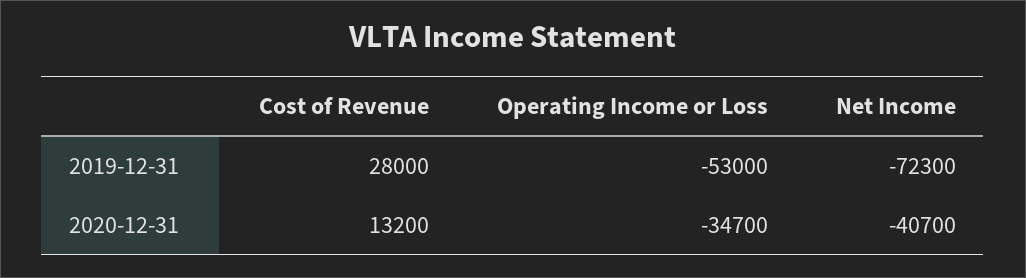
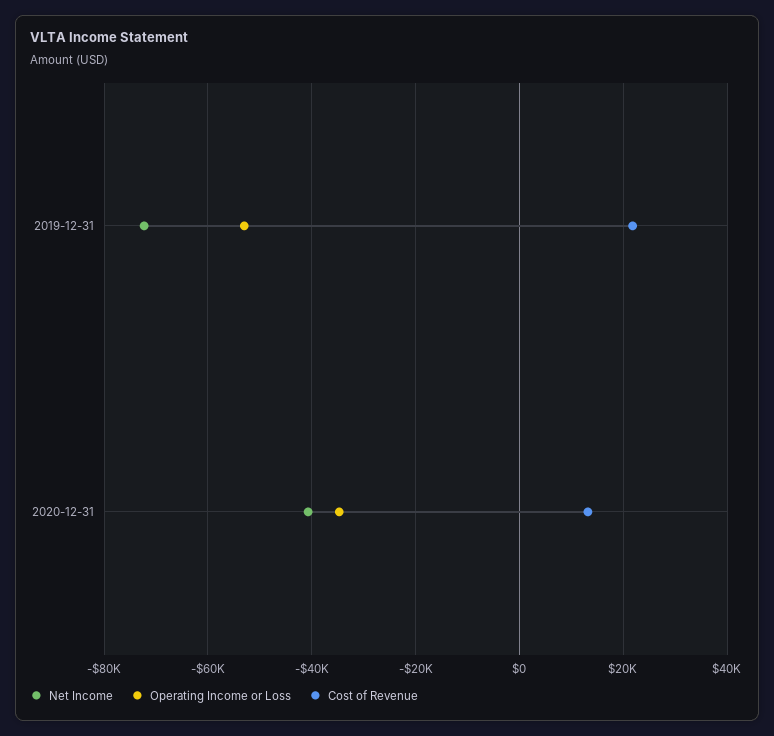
  {
    "Cost of Revenue": {
-     "2019-12-31": 28000,
+     "2019-12-31": 22000,
      "2020-12-31": 13200
    },
    "Operating Income or Loss": {
      "2019-12-31": -53000,
      "2020-12-31": -34700
    },
    "Net Income": {
      "2019-12-31": -72300,
      "2020-12-31": -40700
    }
  }

